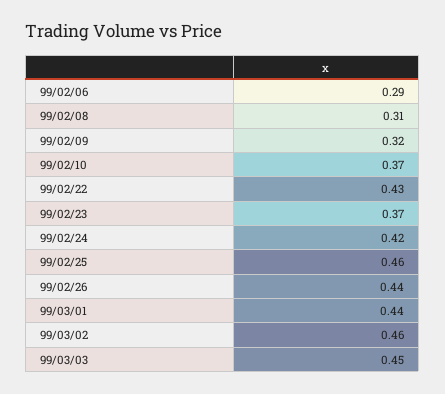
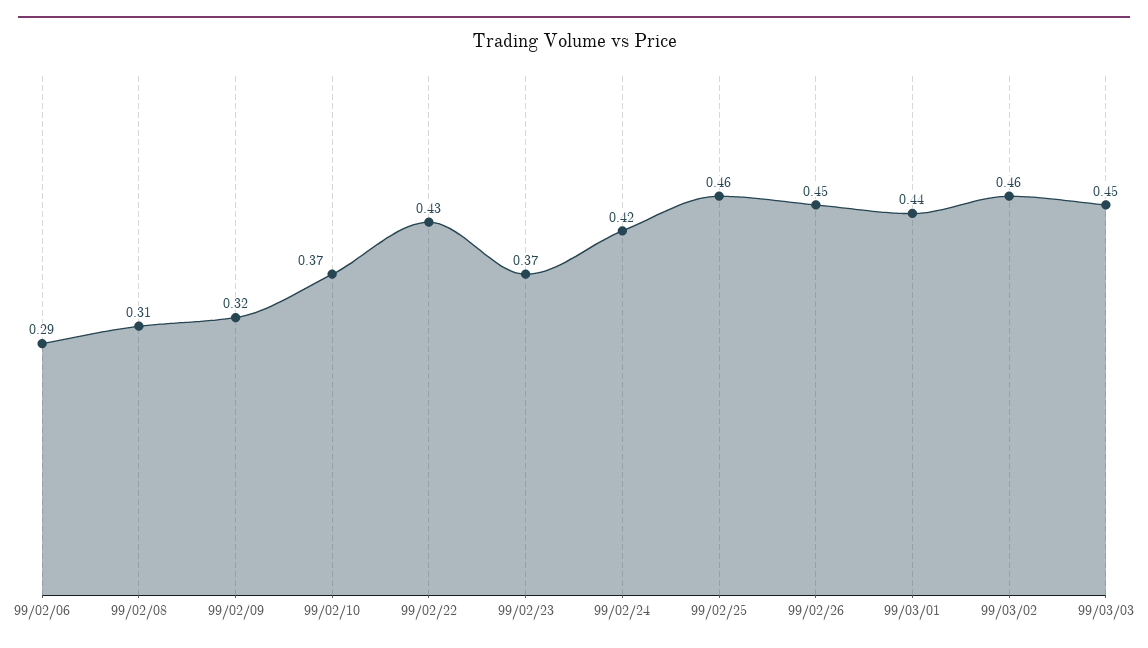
  {
    "99/02/06": 0.29,
    "99/02/08": 0.31,
    "99/02/09": 0.32,
    "99/02/10": 0.37,
    "99/02/22": 0.43,
    "99/02/23": 0.37,
    "99/02/24": 0.42,
    "99/02/25": 0.46,
-   "99/02/26": 0.44,
+   "99/02/26": 0.45,
    "99/03/01": 0.44,
    "99/03/02": 0.46,
    "99/03/03": 0.45
  }

